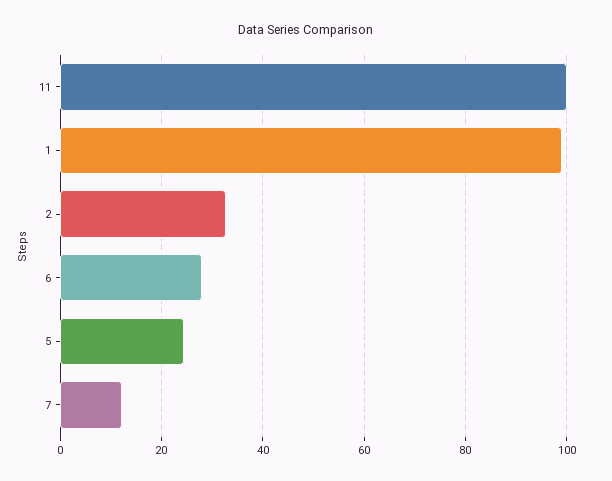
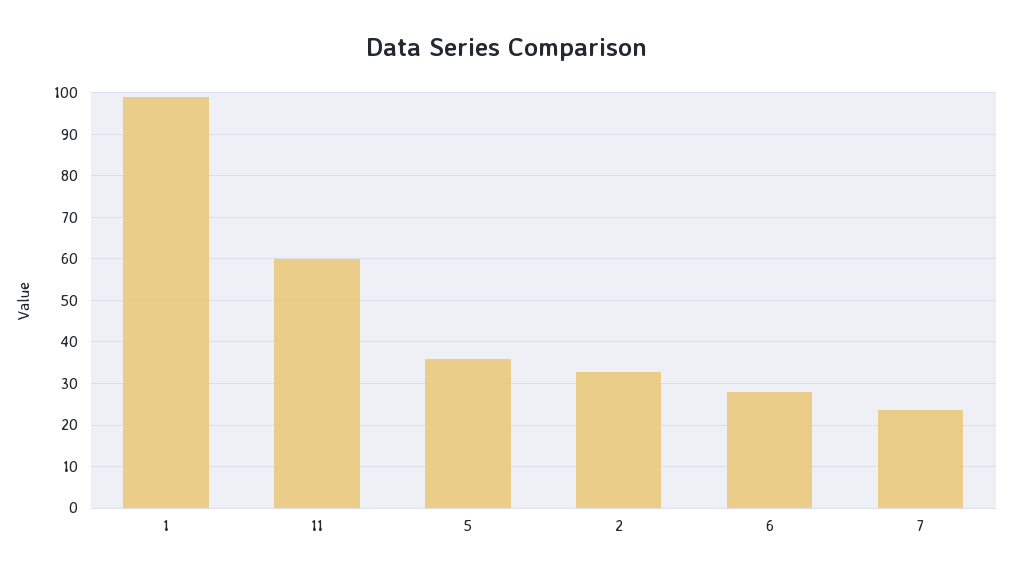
  {
-   "11": 100,
+   "11": 60,
    "1": 100,
    "2": 32,
    "6": 28,
-   "5": 24,
+   "5": 36,
-   "7": 12
+   "7": 24
  }

